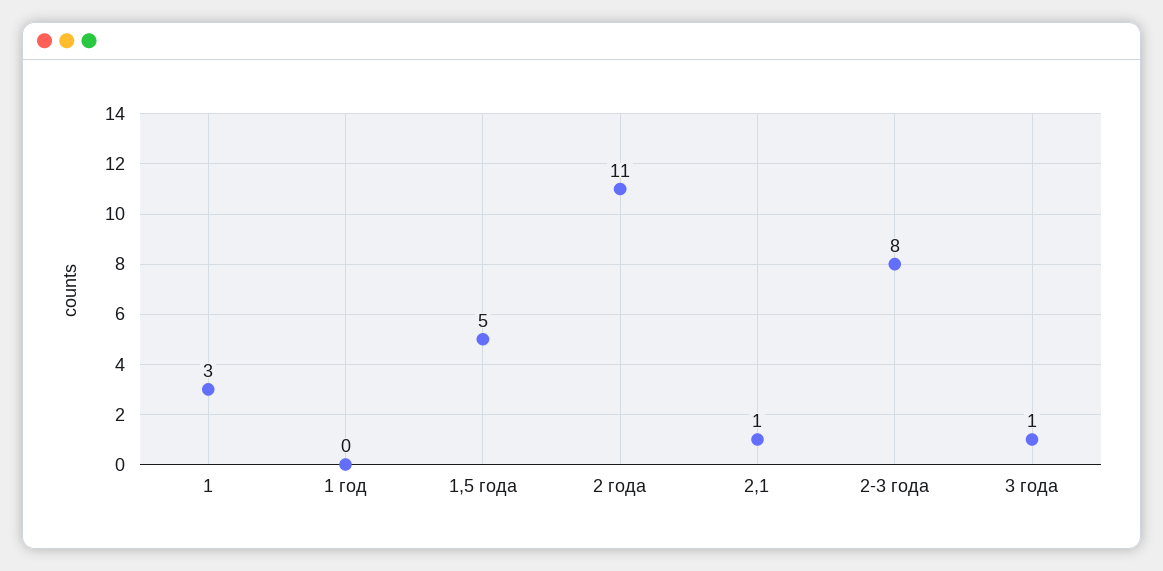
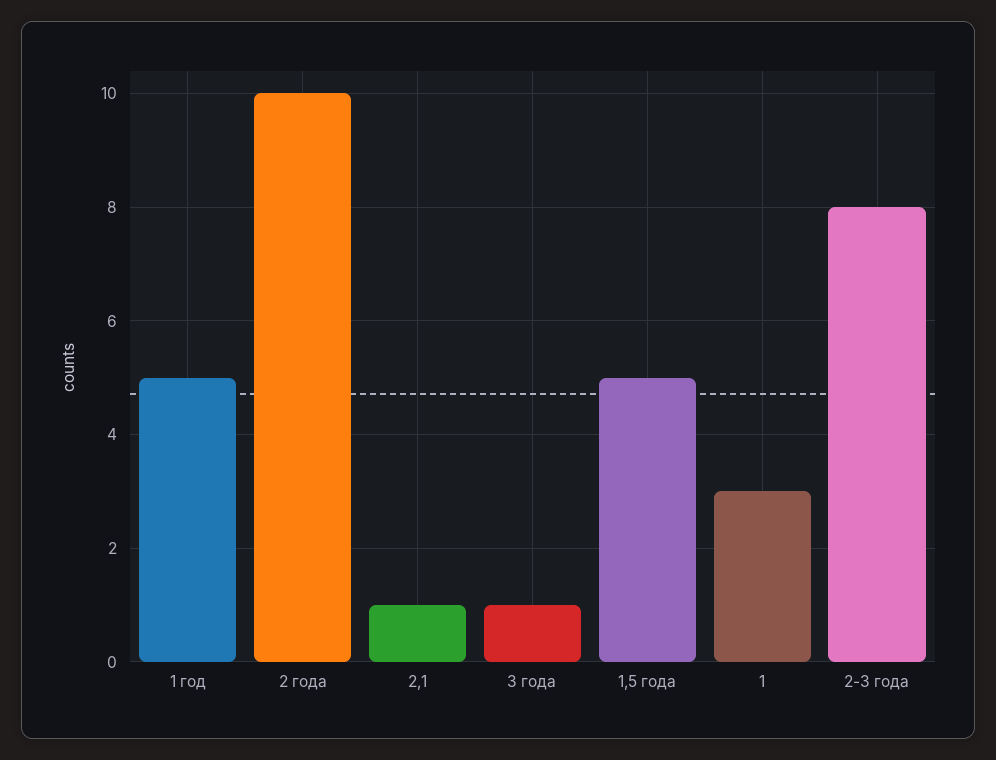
  {
    "1": 3,
-   "1 год": 0,
+   "1 год": 5,
    "1,5 года": 5,
-   "2 года": 11,
+   "2 года": 10,
    "2,1": 1,
    "2-3 года": 8,
    "3 года": 1
  }

